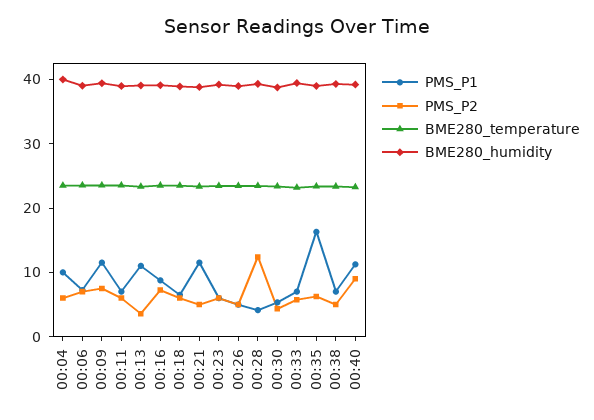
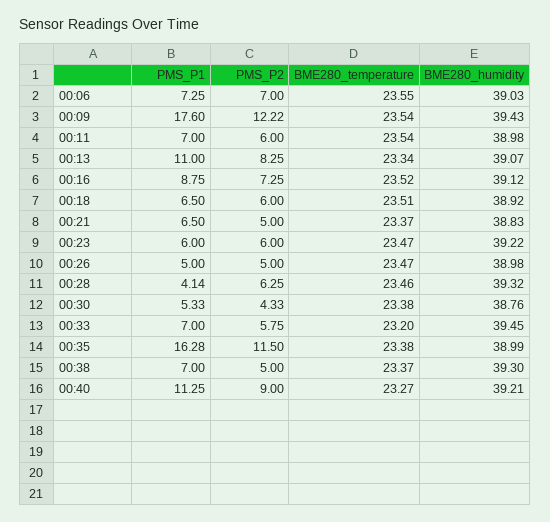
  {
    "PMS_P1": {
-     "00:04": 10,
      "00:06": 7.25,
-     "00:09": 12,
+     "00:09": 17.6,
      "00:11": 7,
      "00:13": 11,
      "00:16": 8.75,
      "00:18": 6.5,
-     "00:21": 12,
+     "00:21": 6.5,
      "00:23": 6,
      "00:26": 5,
      "00:28": 4.14,
      "00:30": 5.33,
      "00:33": 7,
      "00:35": 16.28,
      "00:38": 7,
      "00:40": 11.25
    },
    "PMS_P2": {
-     "00:04": 6,
      "00:06": 7,
-     "00:09": 8,
+     "00:09": 12.22,
      "00:11": 6,
-     "00:13": 4,
+     "00:13": 8.25,
      "00:16": 7.25,
      "00:18": 6,
      "00:21": 5,
      "00:23": 6,
      "00:26": 5,
-     "00:28": 12,
+     "00:28": 6.25,
      "00:30": 4.33,
      "00:33": 5.75,
-     "00:35": 6,
+     "00:35": 11.5,
      "00:38": 5,
      "00:40": 9
    },
    "BME280_temperature": {
-     "00:04": 24,
      "00:06": 23.55,
      "00:09": 23.54,
      "00:11": 23.54,
      "00:13": 23.34,
      "00:16": 23.52,
      "00:18": 23.51,
      "00:21": 23.37,
      "00:23": 23.47,
      "00:26": 23.47,
      "00:28": 23.46,
      "00:30": 23.38,
      "00:33": 23.2,
      "00:35": 23.38,
      "00:38": 23.37,
      "00:40": 23.27
    },
    "BME280_humidity": {
-     "00:04": 40,
      "00:06": 39.03,
      "00:09": 39.43,
      "00:11": 38.98,
      "00:13": 39.07,
      "00:16": 39.12,
      "00:18": 38.92,
      "00:21": 38.83,
      "00:23": 39.22,
      "00:26": 38.98,
      "00:28": 39.32,
      "00:30": 38.76,
      "00:33": 39.45,
      "00:35": 38.99,
      "00:38": 39.3,
      "00:40": 39.21
    }
  }

